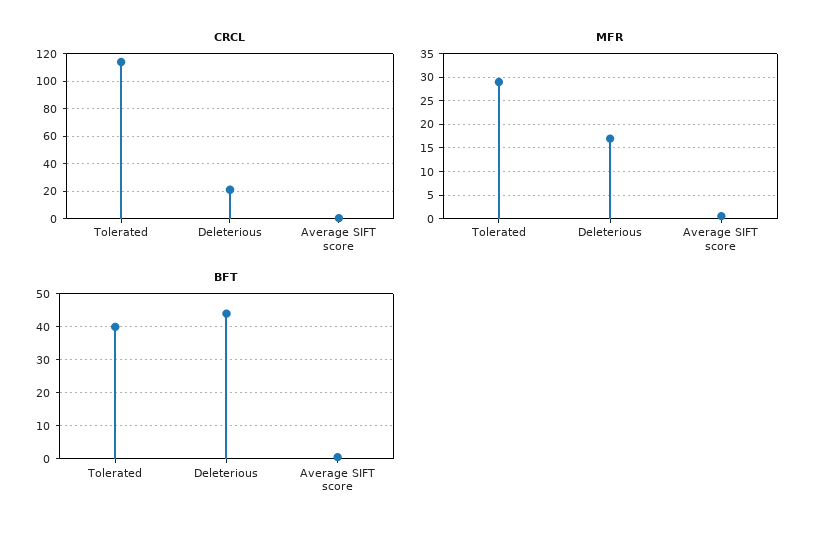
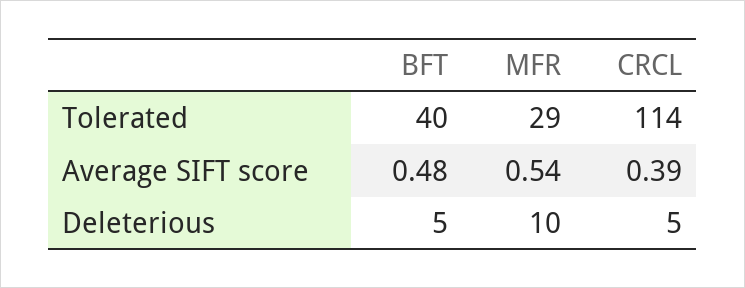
  {
    "CRCL": {
      "Tolerated": 114,
-     "Deleterious": 20,
+     "Deleterious": 5,
      "Average SIFT score": 0.39
    },
    "MFR": {
      "Tolerated": 29,
-     "Deleterious": 17.5,
+     "Deleterious": 10,
      "Average SIFT score": 0.54
    },
    "BFT": {
      "Tolerated": 40,
-     "Deleterious": 44,
+     "Deleterious": 5,
      "Average SIFT score": 0.48
    }
  }

